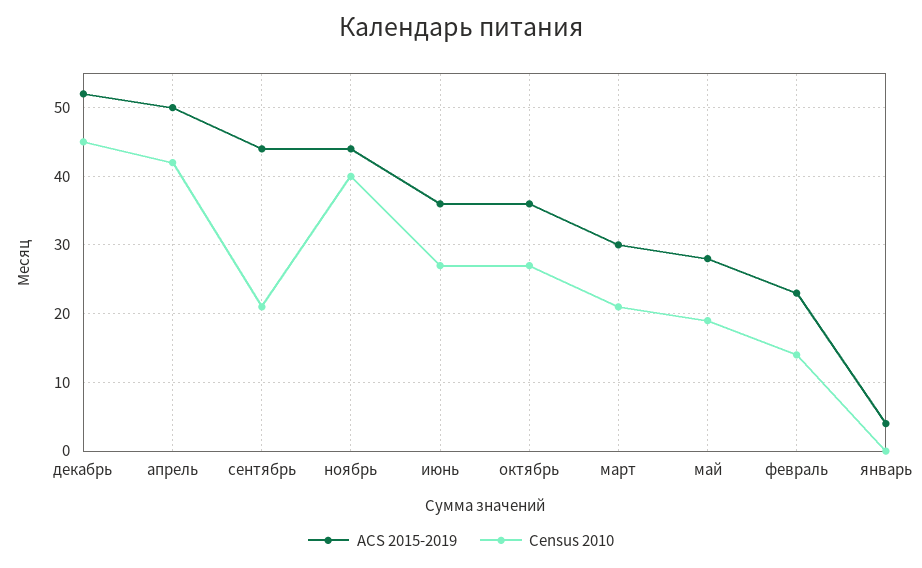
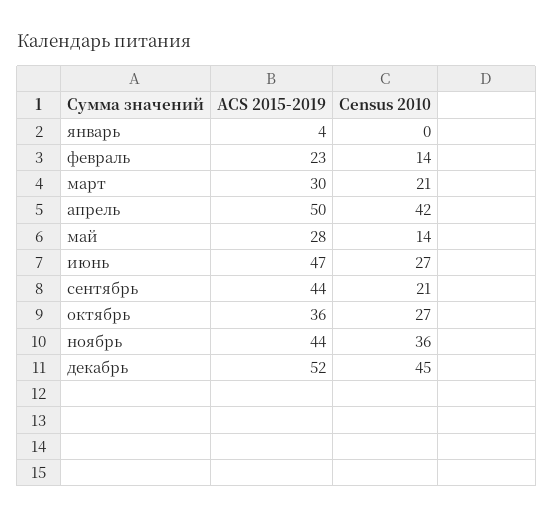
  {
    "ACS 2015-2019": {
      "декабрь": 52,
      "апрель": 50,
      "сентябрь": 44,
      "ноябрь": 44,
-     "июнь": 36,
+     "июнь": 47,
      "октябрь": 36,
      "март": 30,
      "май": 28,
      "февраль": 23,
      "январь": 4
    },
    "Census 2010": {
      "декабрь": 45,
      "апрель": 42,
      "сентябрь": 21,
-     "ноябрь": 40,
+     "ноябрь": 36,
      "июнь": 27,
      "октябрь": 27,
      "март": 21,
-     "май": 19,
+     "май": 14,
      "февраль": 14,
      "январь": 0
    }
  }

